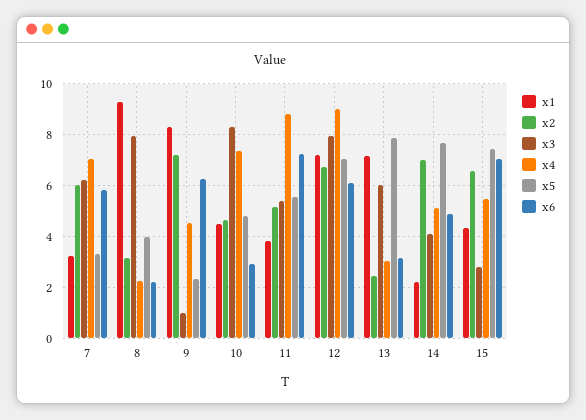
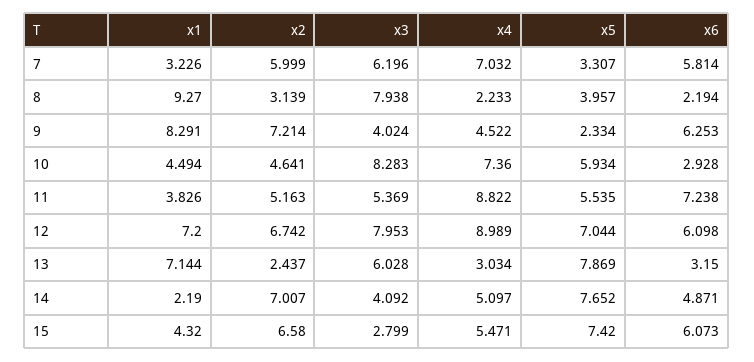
  {
    "x1": {
      "7": 3.226,
      "8": 9.27,
      "9": 8.291,
      "10": 4.494,
      "11": 3.826,
      "12": 7.2,
      "13": 7.144,
      "14": 2.19,
      "15": 4.32
    },
    "x2": {
      "7": 5.999,
      "8": 3.139,
      "9": 7.214,
      "10": 4.641,
      "11": 5.163,
      "12": 6.742,
      "13": 2.437,
      "14": 7.007,
      "15": 6.58
    },
    "x3": {
      "7": 6.196,
      "8": 7.938,
-     "9": 1,
+     "9": 4.024,
      "10": 8.283,
      "11": 5.369,
      "12": 7.953,
      "13": 6.028,
      "14": 4.092,
      "15": 2.799
    },
    "x4": {
      "7": 7.032,
      "8": 2.233,
      "9": 4.522,
      "10": 7.36,
      "11": 8.822,
      "12": 8.989,
      "13": 3.034,
      "14": 5.097,
      "15": 5.471
    },
    "x5": {
      "7": 3.307,
      "8": 3.957,
      "9": 2.334,
-     "10": 4.75,
+     "10": 5.934,
      "11": 5.535,
      "12": 7.044,
      "13": 7.869,
      "14": 7.652,
      "15": 7.42
    },
    "x6": {
      "7": 5.814,
      "8": 2.194,
      "9": 6.253,
      "10": 2.928,
      "11": 7.238,
      "12": 6.098,
      "13": 3.15,
      "14": 4.871,
-     "15": 7
+     "15": 6.073
    }
  }

